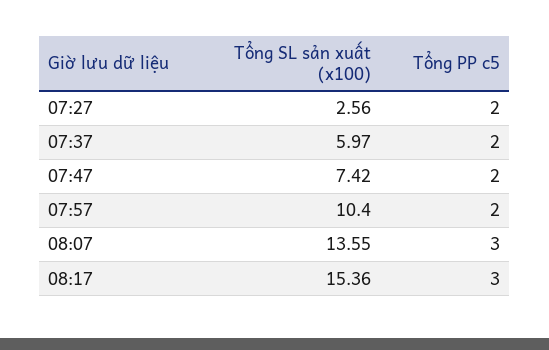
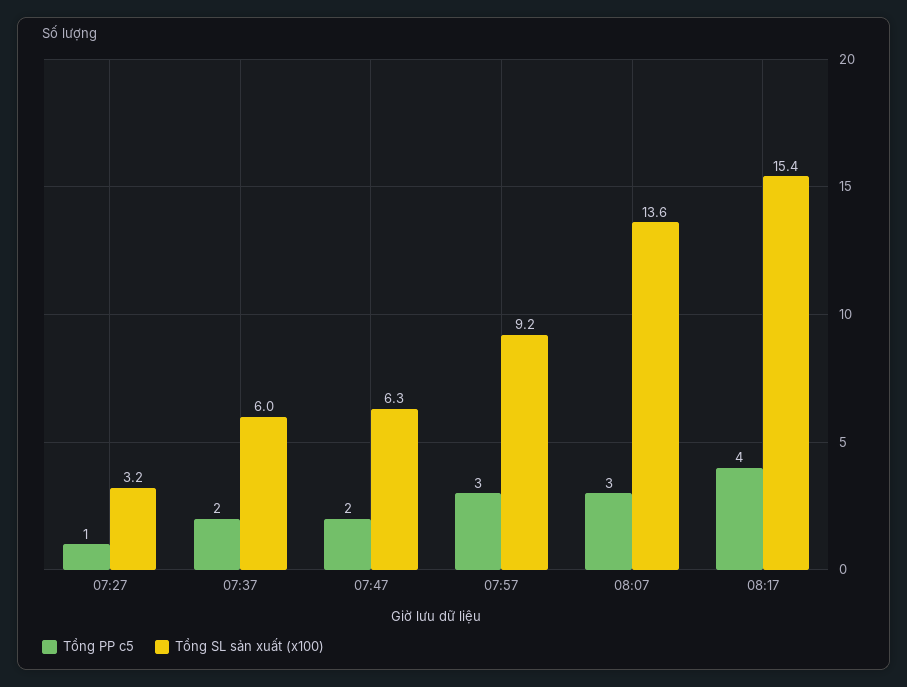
  {
    "Tổng SL sản xuất (x100)": {
-     "07:27": 2.56,
+     "07:27": 3.2,
      "07:37": 5.97,
-     "07:47": 7.42,
+     "07:47": 6.3,
-     "07:57": 10.4,
+     "07:57": 9.2,
      "08:07": 13.55,
      "08:17": 15.36
    },
    "Tổng PP c5": {
-     "07:27": 2,
+     "07:27": 1,
      "07:37": 2,
      "07:47": 2,
-     "07:57": 2,
+     "07:57": 3,
      "08:07": 3,
-     "08:17": 3
+     "08:17": 4
    }
  }

